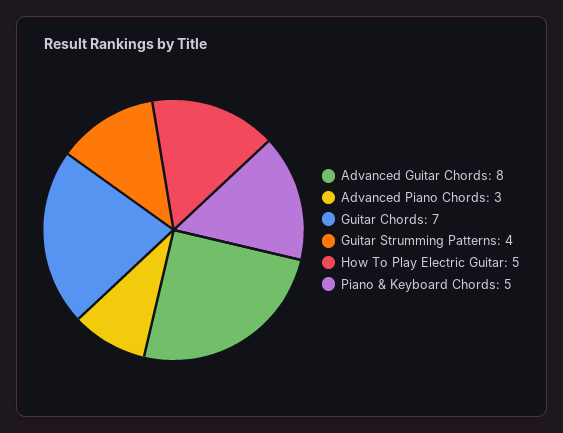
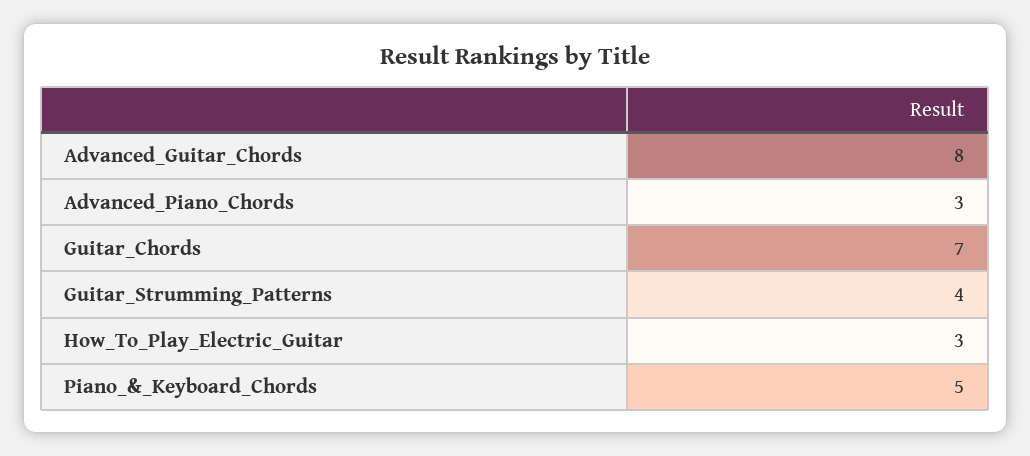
  {
    "Advanced Guitar Chords": 8,
    "Advanced Piano Chords": 3,
    "Guitar Chords": 7,
    "Guitar Strumming Patterns": 4,
-   "How To Play Electric Guitar": 5,
+   "How To Play Electric Guitar": 3,
    "Piano & Keyboard Chords": 5
  }

